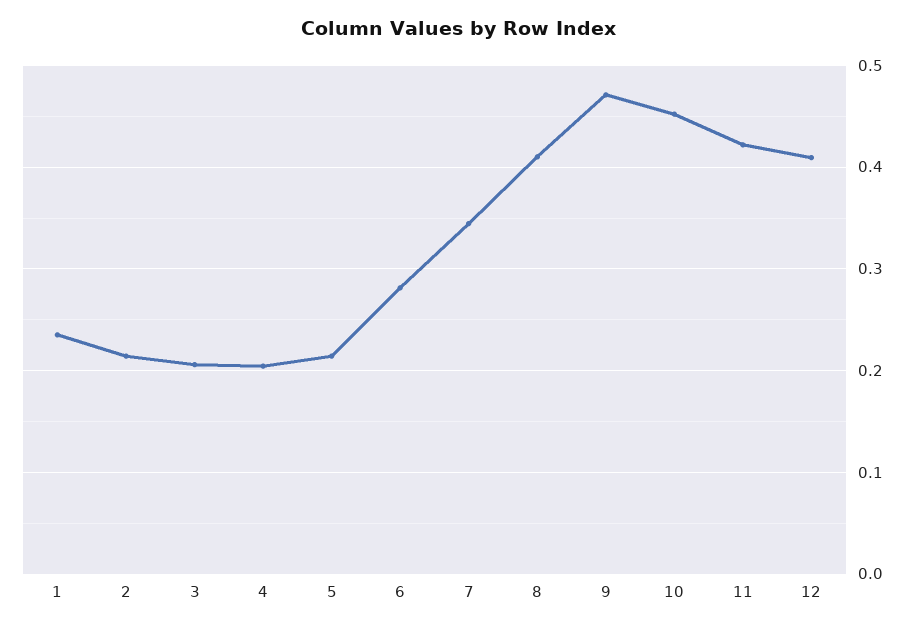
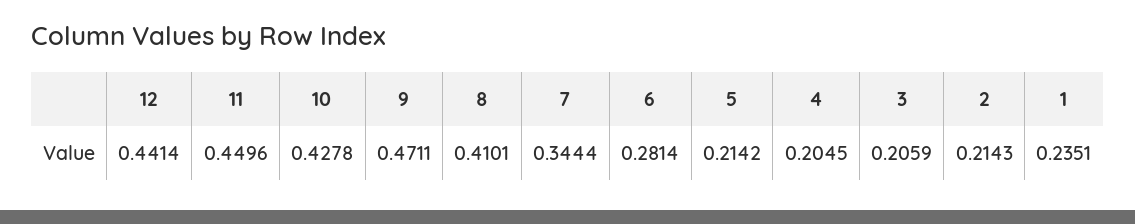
  {
    "1": 0.2351,
    "2": 0.2143,
    "3": 0.2059,
    "4": 0.2045,
    "5": 0.2142,
    "6": 0.2814,
    "7": 0.3444,
    "8": 0.4101,
    "9": 0.4711,
-   "10": 0.45,
+   "10": 0.4278,
-   "11": 0.42,
+   "11": 0.4496,
-   "12": 0.41
+   "12": 0.4414
  }

